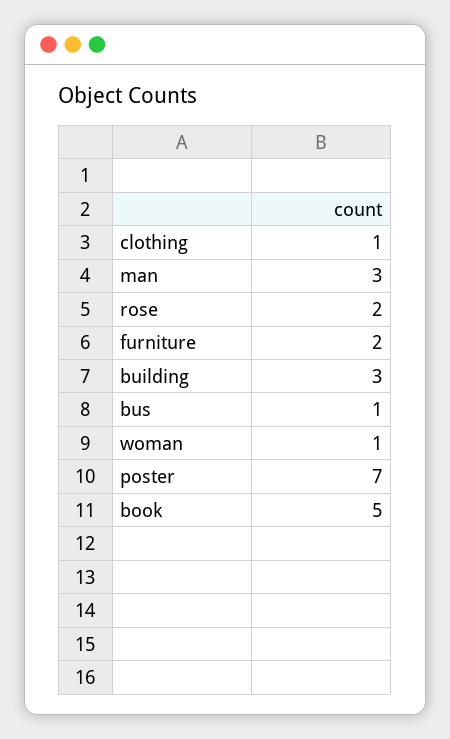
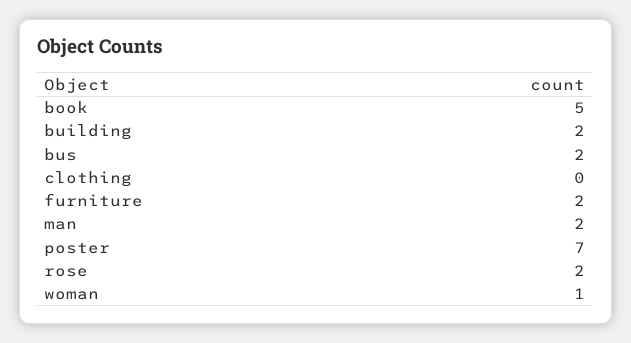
  {
-   "clothing": 1,
+   "clothing": 0,
-   "man": 3,
+   "man": 2,
    "rose": 2,
    "furniture": 2,
-   "building": 3,
+   "building": 2,
-   "bus": 1,
+   "bus": 2,
    "woman": 1,
    "poster": 7,
    "book": 5
  }

